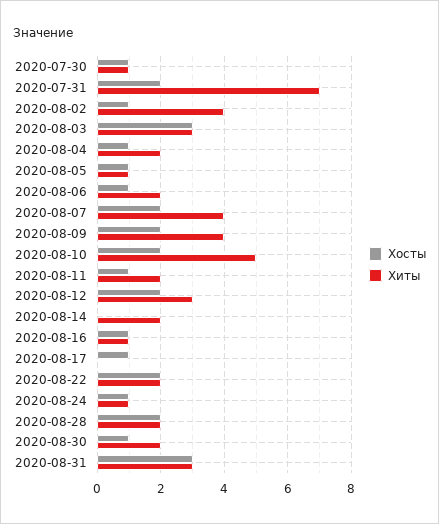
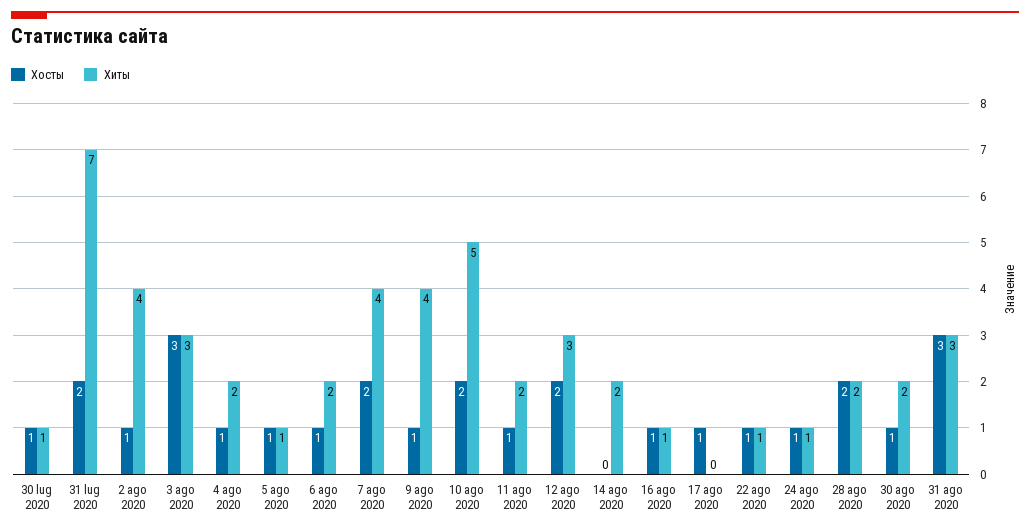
  {
    "Хосты": {
      "2020-07-30": 1,
      "2020-07-31": 2,
      "2020-08-02": 1,
      "2020-08-03": 3,
      "2020-08-04": 1,
      "2020-08-05": 1,
      "2020-08-06": 1,
      "2020-08-07": 2,
-     "2020-08-09": 2,
+     "2020-08-09": 1,
      "2020-08-10": 2,
      "2020-08-11": 1,
      "2020-08-12": 2,
      "2020-08-14": 0,
      "2020-08-16": 1,
      "2020-08-17": 1,
-     "2020-08-22": 2,
+     "2020-08-22": 1,
      "2020-08-24": 1,
      "2020-08-28": 2,
      "2020-08-30": 1,
      "2020-08-31": 3
    },
    "Хиты": {
      "2020-07-30": 1,
      "2020-07-31": 7,
      "2020-08-02": 4,
      "2020-08-03": 3,
      "2020-08-04": 2,
      "2020-08-05": 1,
      "2020-08-06": 2,
      "2020-08-07": 4,
      "2020-08-09": 4,
      "2020-08-10": 5,
      "2020-08-11": 2,
      "2020-08-12": 3,
      "2020-08-14": 2,
      "2020-08-16": 1,
      "2020-08-17": 0,
-     "2020-08-22": 2,
+     "2020-08-22": 1,
      "2020-08-24": 1,
      "2020-08-28": 2,
      "2020-08-30": 2,
      "2020-08-31": 3
    }
  }

